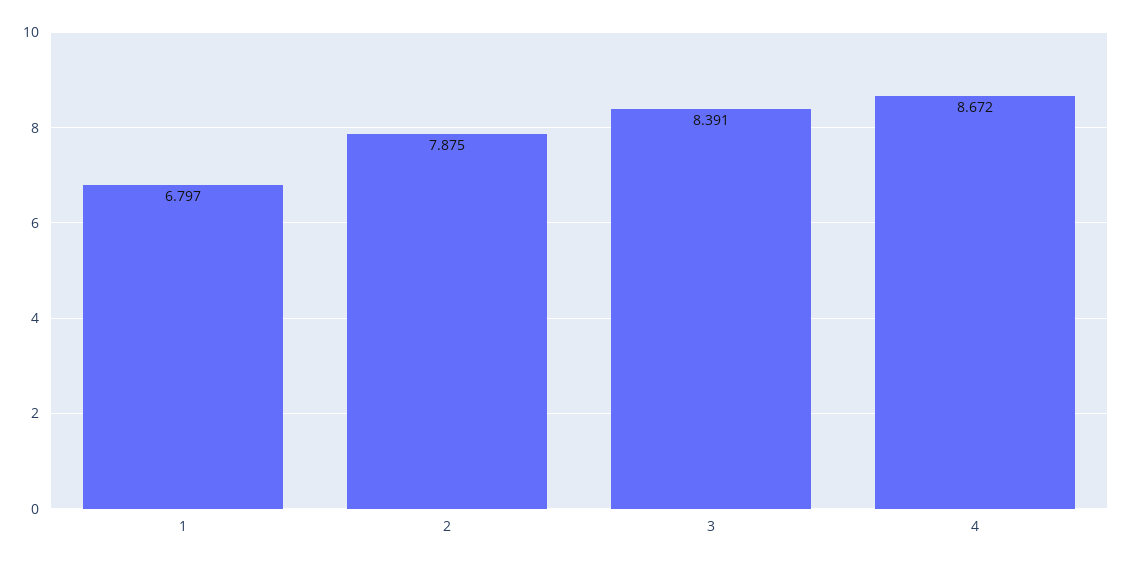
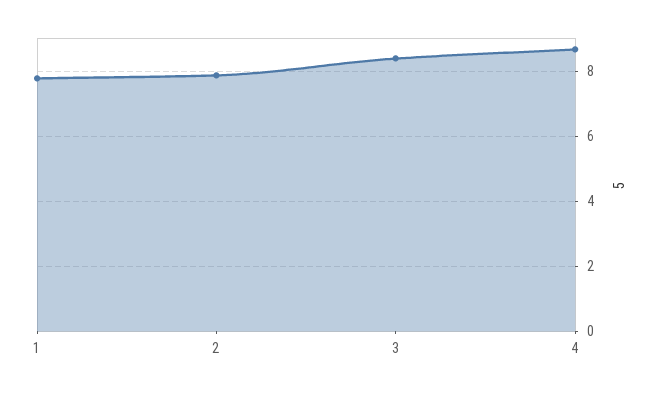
  {
-   "1": 6.797,
+   "1": 7.8,
    "2": 7.875,
    "3": 8.391,
    "4": 8.672
  }

